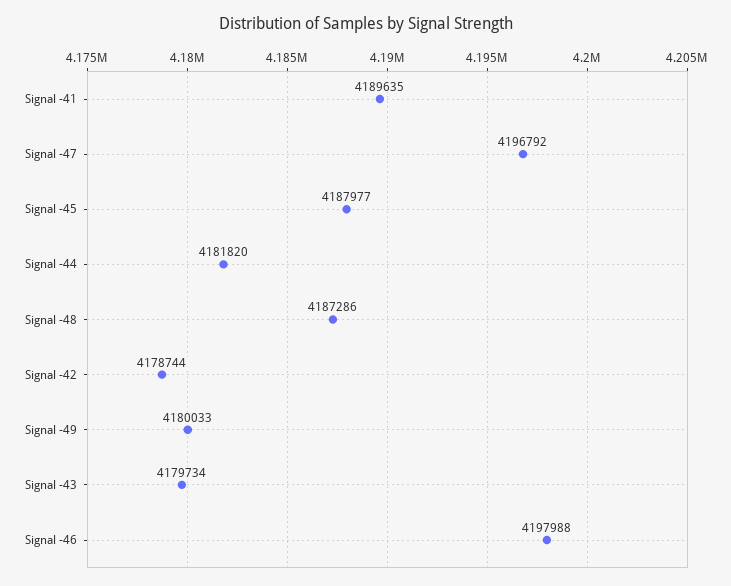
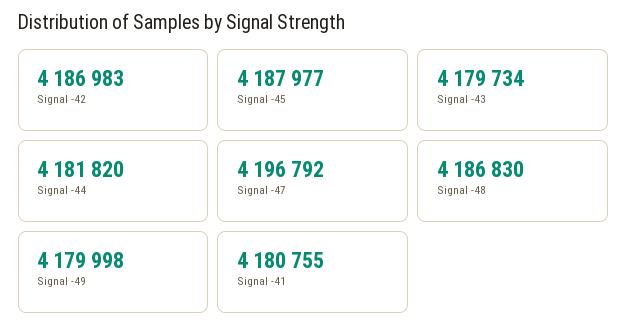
  {
-   "Signal -41": 4189635,
+   "Signal -41": 4180755,
    "Signal -47": 4196792,
    "Signal -45": 4187977,
    "Signal -44": 4181820,
-   "Signal -48": 4187286,
+   "Signal -48": 4186830,
-   "Signal -42": 4178744,
+   "Signal -42": 4186983,
-   "Signal -49": 4180033,
+   "Signal -49": 4179998,
-   "Signal -43": 4179734,
+   "Signal -43": 4179734
-   "Signal -46": 4197988
  }

